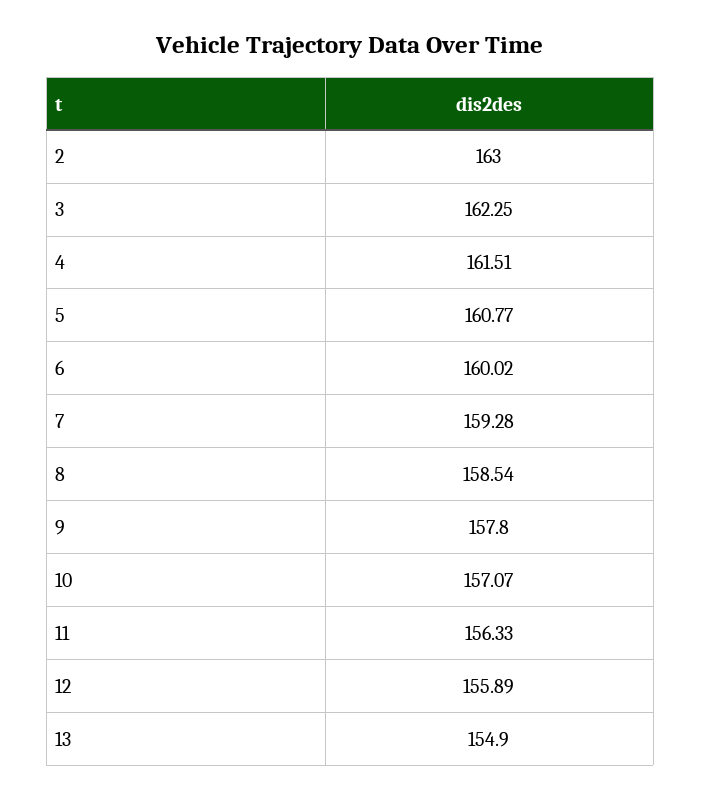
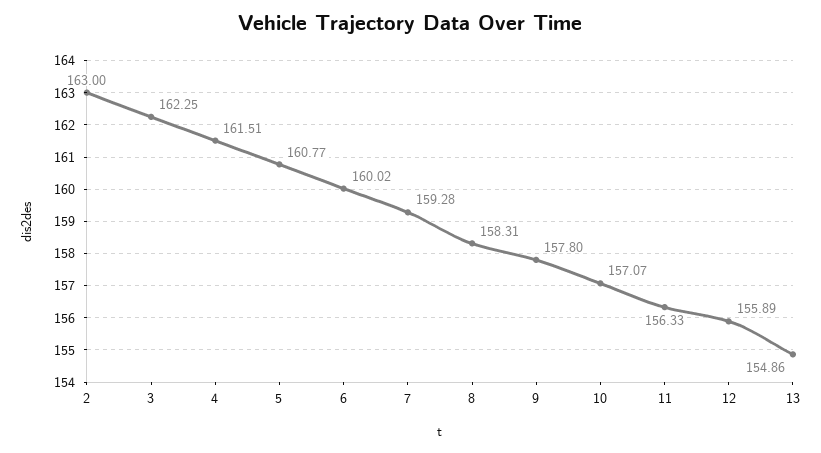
  {
    "2": 163,
    "3": 162.25,
    "4": 161.51,
    "5": 160.77,
    "6": 160.02,
    "7": 159.28,
-   "8": 158.54,
+   "8": 158.31,
    "9": 157.8,
    "10": 157.07,
    "11": 156.33,
    "12": 155.89,
-   "13": 154.9
+   "13": 154.86
  }

